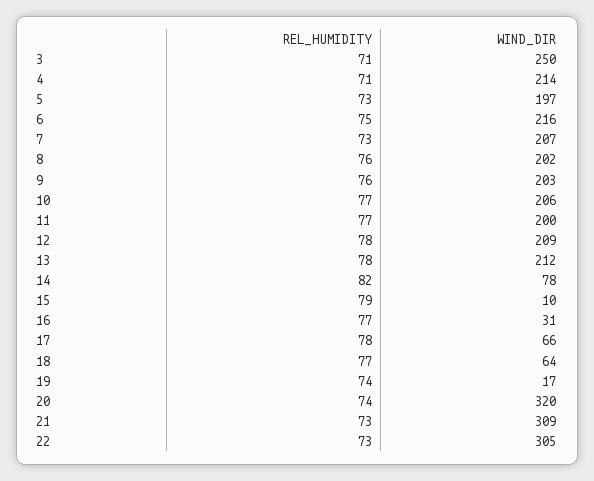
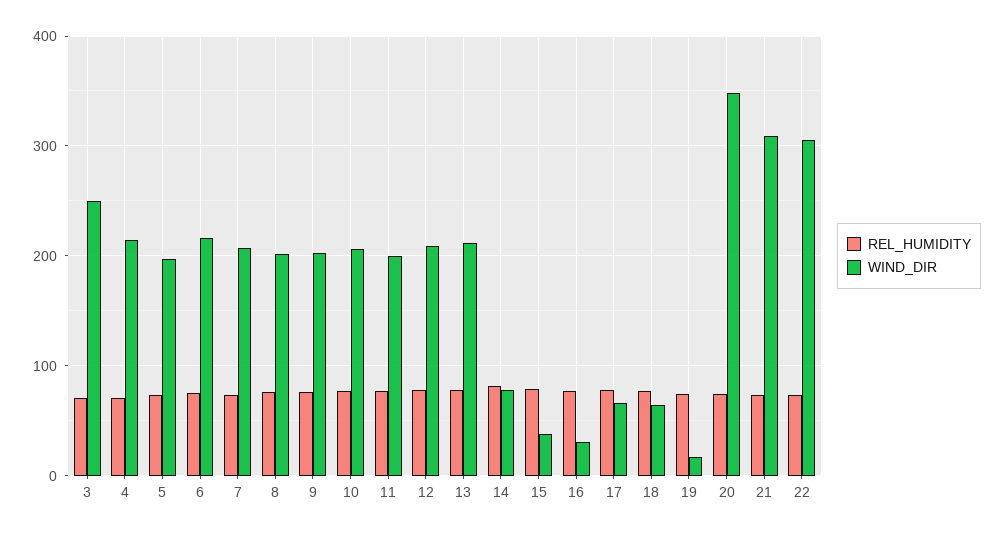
  {
    "REL_HUMIDITY": {
      "3": 71,
      "4": 71,
      "5": 73,
      "6": 75,
      "7": 73,
      "8": 76,
      "9": 76,
      "10": 77,
      "11": 77,
      "12": 78,
      "13": 78,
      "14": 82,
      "15": 79,
      "16": 77,
      "17": 78,
      "18": 77,
      "19": 74,
      "20": 74,
      "21": 73,
      "22": 73
    },
    "WIND_DIR": {
      "3": 250,
      "4": 214,
      "5": 197,
      "6": 216,
      "7": 207,
      "8": 202,
      "9": 203,
      "10": 206,
      "11": 200,
      "12": 209,
      "13": 212,
      "14": 78,
-     "15": 10,
+     "15": 40,
      "16": 31,
      "17": 66,
      "18": 64,
      "19": 17,
-     "20": 320,
+     "20": 350,
      "21": 309,
      "22": 305
    }
  }

